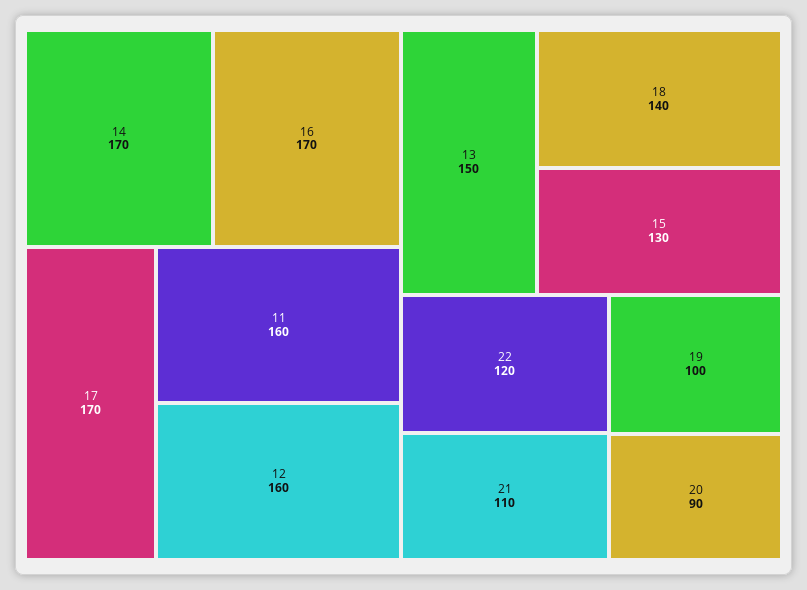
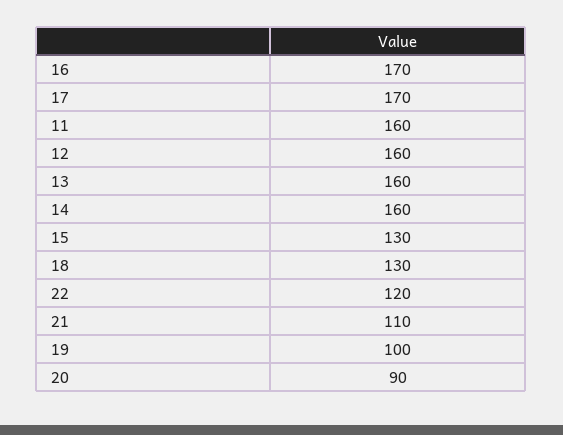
  {
-   "14": 170,
+   "14": 160,
    "16": 170,
    "17": 170,
    "11": 160,
    "12": 160,
-   "13": 150,
+   "13": 160,
-   "18": 140,
+   "18": 130,
    "15": 130,
    "22": 120,
    "21": 110,
    "19": 100,
    "20": 90
  }

